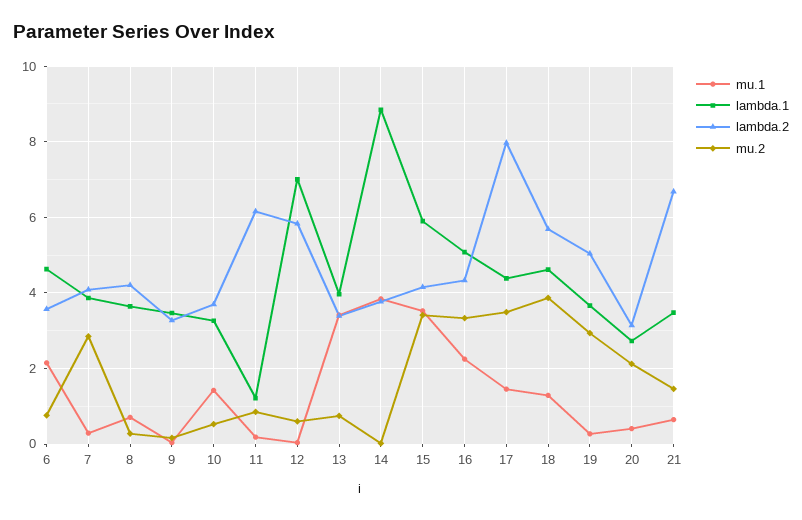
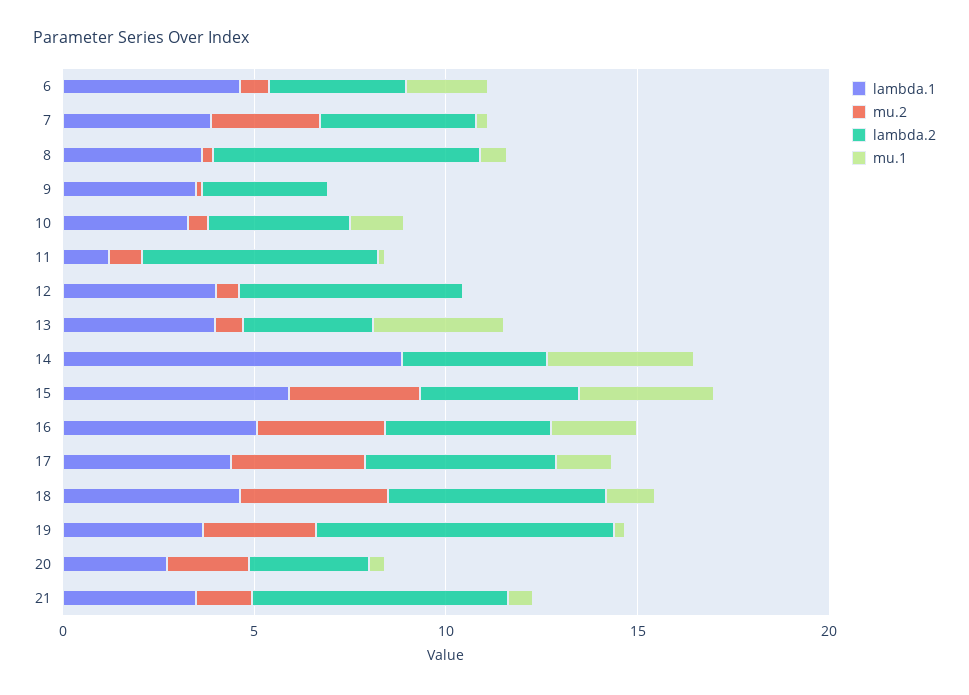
  {
    "mu.1": {
      "6": 2.2,
      "7": 0.2,
      "8": 0.8,
      "9": 0,
      "10": 1.4,
      "11": 0.2,
      "12": 0,
      "13": 3.4,
      "14": 3.8,
      "15": 3.6,
      "16": 2.2,
      "17": 1.4,
      "18": 1.2,
      "19": 0.2,
      "20": 0.4,
      "21": 0.6
    },
    "lambda.1": {
      "6": 4.6,
      "7": 3.8,
      "8": 3.6,
      "9": 3.4,
      "10": 3.2,
      "11": 1.2,
-     "12": 7,
+     "12": 4,
      "13": 4,
      "14": 8.8,
      "15": 5.8,
      "16": 5,
      "17": 4.4,
      "18": 4.6,
      "19": 3.6,
      "20": 2.8,
      "21": 3.4
    },
    "lambda.2": {
      "6": 3.6,
      "7": 4,
-     "8": 4.2,
+     "8": 7,
      "9": 3.2,
      "10": 3.6,
      "11": 6.2,
      "12": 5.8,
      "13": 3.4,
      "14": 3.8,
      "15": 4.2,
      "16": 4.4,
-     "17": 8,
+     "17": 5,
      "18": 5.6,
-     "19": 5,
+     "19": 8,
      "20": 3.2,
      "21": 6.6
    },
    "mu.2": {
      "6": 0.8,
      "7": 2.8,
      "8": 0.2,
      "9": 0.2,
      "10": 0.6,
      "11": 0.8,
      "12": 0.6,
      "13": 0.8,
      "14": 0,
      "15": 3.4,
      "16": 3.4,
      "17": 3.4,
      "18": 3.8,
      "19": 3,
      "20": 2.2,
      "21": 1.4
    }
  }

